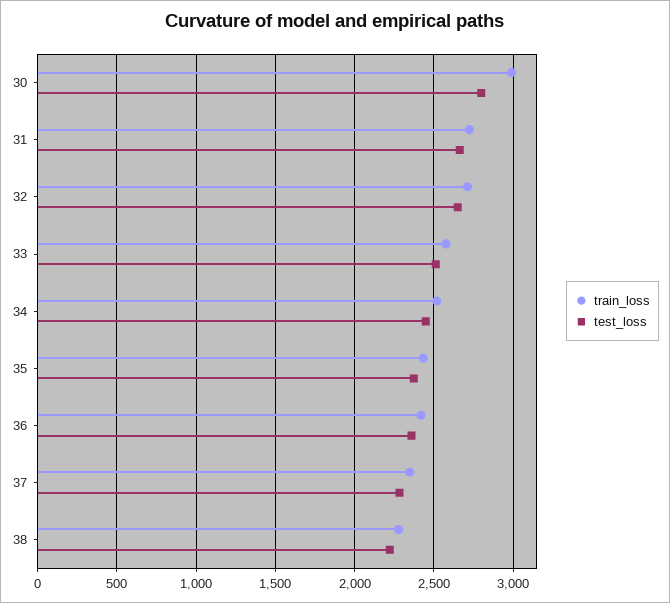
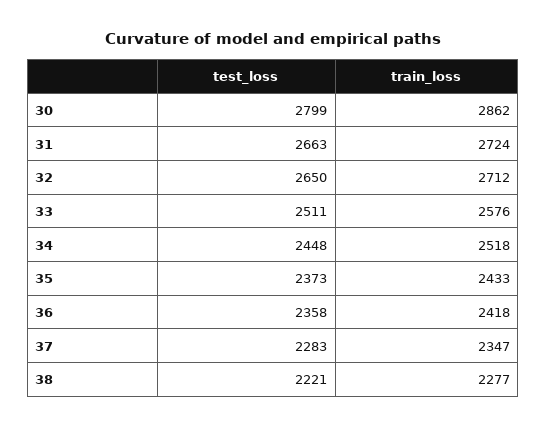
  {
    "train_loss": {
-     "30": 3000,
+     "30": 2862,
      "31": 2724,
      "32": 2712,
      "33": 2576,
      "34": 2518,
      "35": 2433,
      "36": 2418,
      "37": 2347,
      "38": 2277
    },
    "test_loss": {
      "30": 2799,
      "31": 2663,
      "32": 2650,
      "33": 2511,
      "34": 2448,
      "35": 2373,
      "36": 2358,
      "37": 2283,
      "38": 2221
    }
  }

